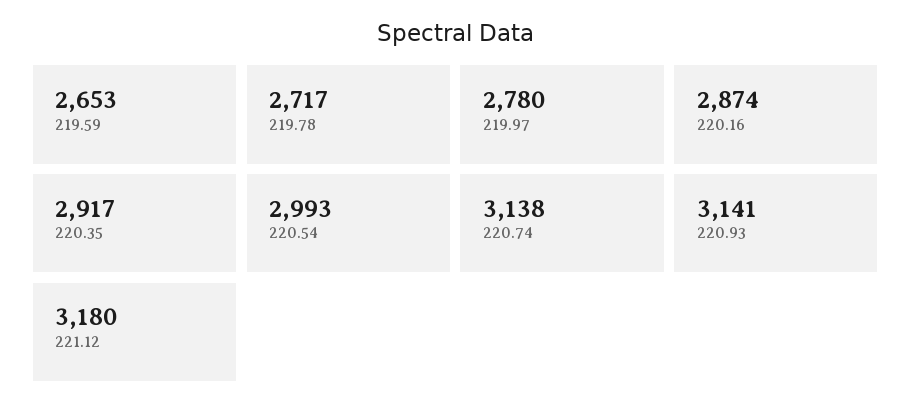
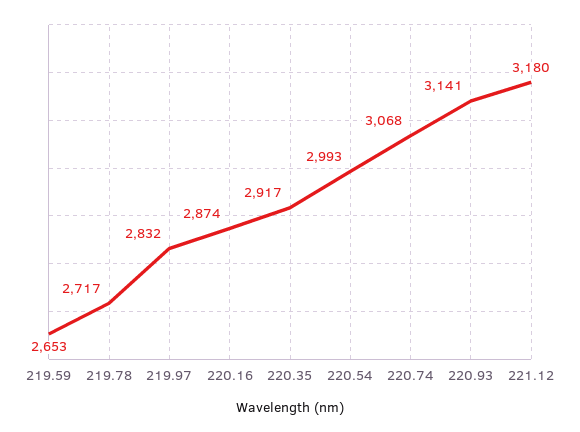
  {
    "219.59": 2653,
    "219.78": 2717,
-   "219.97": 2780,
+   "219.97": 2832,
    "220.16": 2874,
    "220.35": 2917,
    "220.54": 2993,
-   "220.74": 3138,
+   "220.74": 3068,
    "220.93": 3141,
    "221.12": 3180
  }

